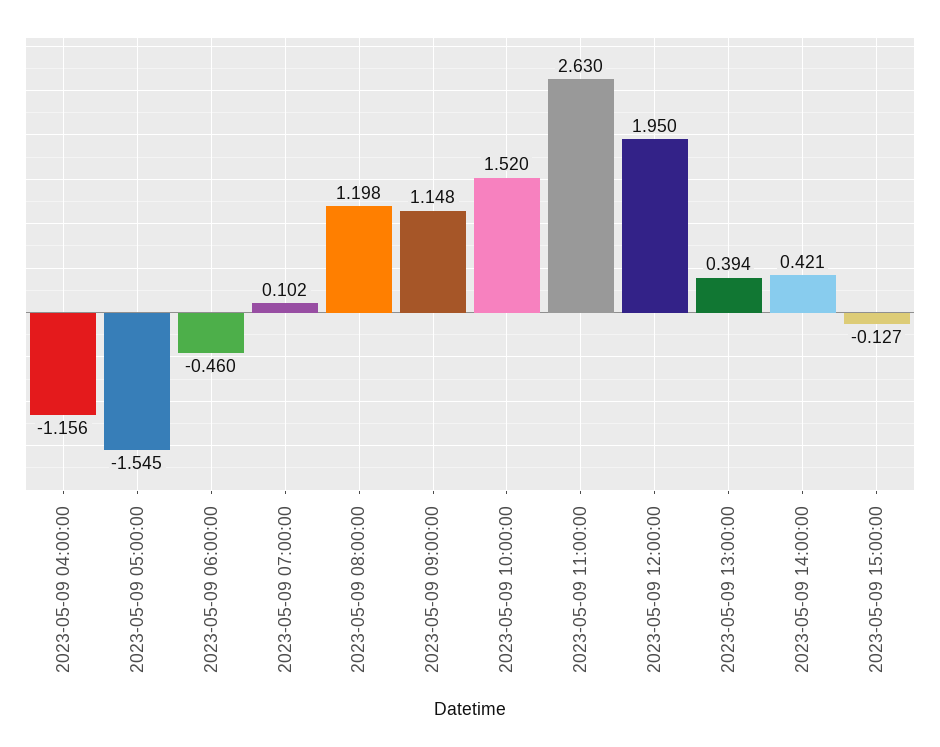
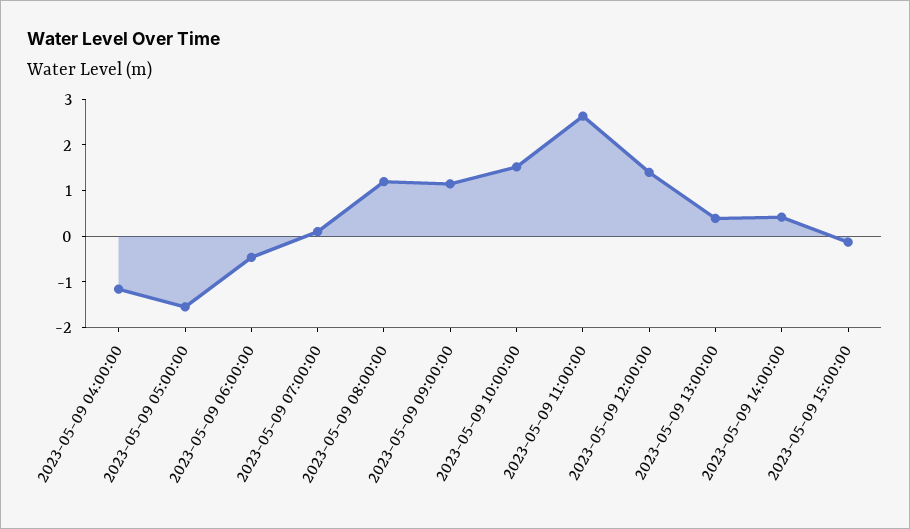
  {
    "2023-05-09 04:00:00": -1.156,
    "2023-05-09 05:00:00": -1.545,
    "2023-05-09 06:00:00": -0.46,
    "2023-05-09 07:00:00": 0.102,
    "2023-05-09 08:00:00": 1.198,
    "2023-05-09 09:00:00": 1.148,
    "2023-05-09 10:00:00": 1.52,
    "2023-05-09 11:00:00": 2.63,
-   "2023-05-09 12:00:00": 1.95,
+   "2023-05-09 12:00:00": 1.4,
    "2023-05-09 13:00:00": 0.394,
    "2023-05-09 14:00:00": 0.421,
    "2023-05-09 15:00:00": -0.127
  }

